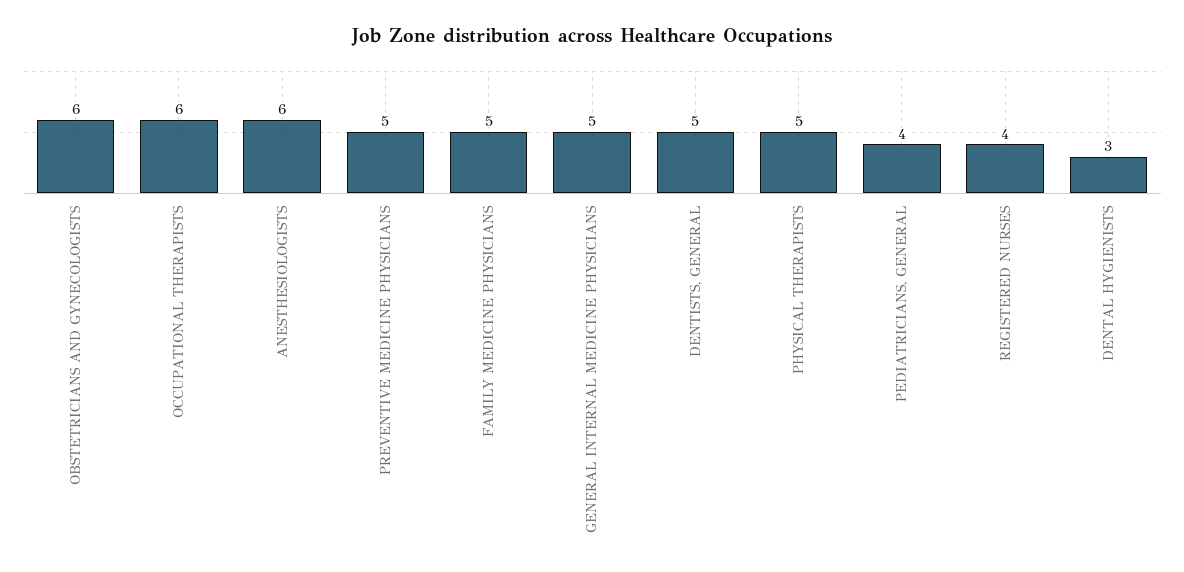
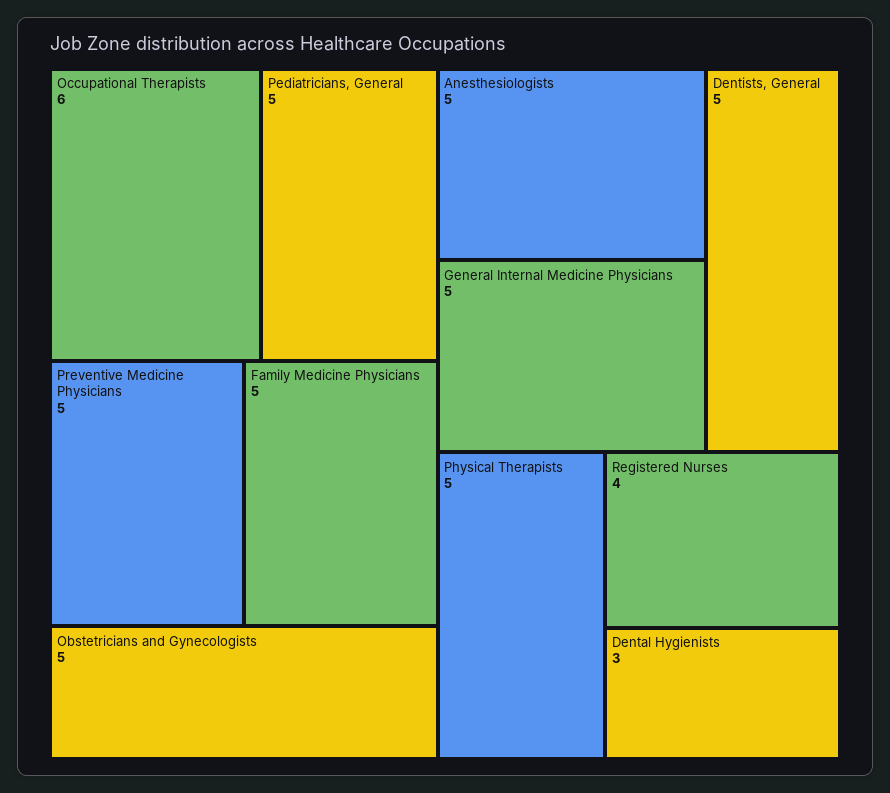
  {
-   "OBSTETRICIANS AND GYNECOLOGISTS": 6,
+   "OBSTETRICIANS AND GYNECOLOGISTS": 5,
    "OCCUPATIONAL THERAPISTS": 6,
-   "ANESTHESIOLOGISTS": 6,
+   "ANESTHESIOLOGISTS": 5,
    "PREVENTIVE MEDICINE PHYSICIANS": 5,
    "FAMILY MEDICINE PHYSICIANS": 5,
    "GENERAL INTERNAL MEDICINE PHYSICIANS": 5,
    "DENTISTS, GENERAL": 5,
    "PHYSICAL THERAPISTS": 5,
-   "PEDIATRICIANS, GENERAL": 4,
+   "PEDIATRICIANS, GENERAL": 5,
    "REGISTERED NURSES": 4,
    "DENTAL HYGIENISTS": 3
  }

